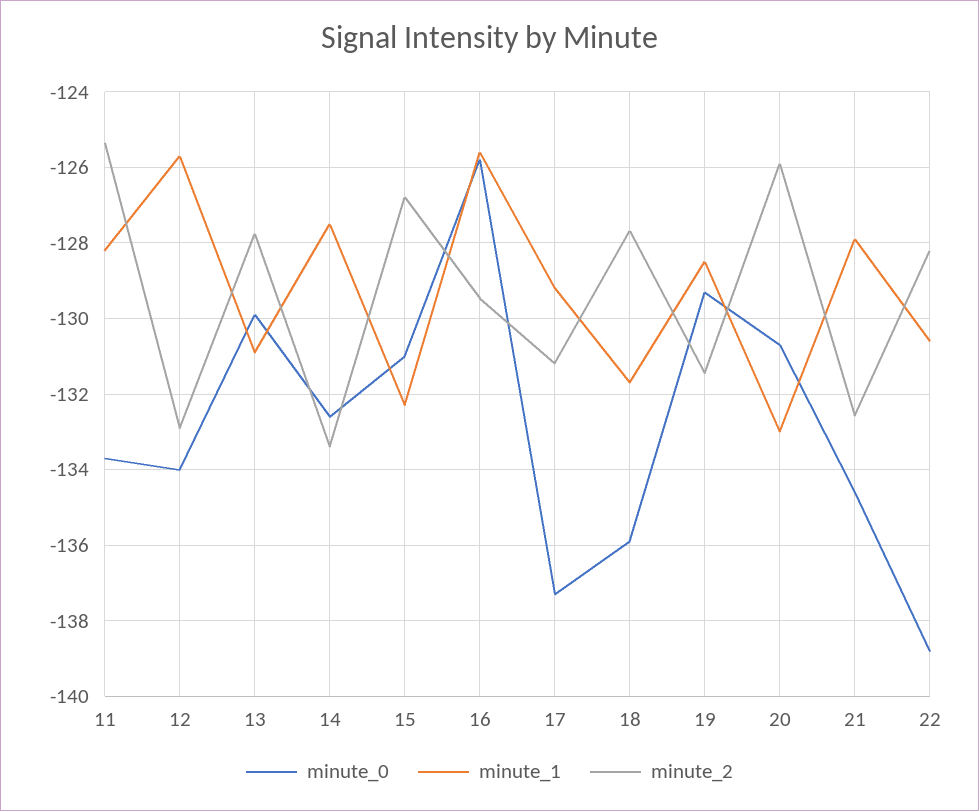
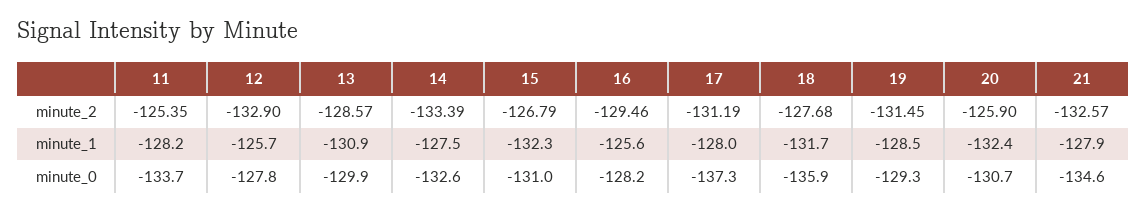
  {
    "minute_0": {
      "11": -133.7,
-     "12": -134,
+     "12": -127.8,
      "13": -129.9,
      "14": -132.6,
      "15": -131,
-     "16": -125.8,
+     "16": -128.2,
      "17": -137.3,
      "18": -135.9,
      "19": -129.3,
      "20": -130.7,
-     "21": -134.6,
+     "21": -134.6
-     "22": -138.8
    },
    "minute_1": {
      "11": -128.2,
      "12": -125.7,
      "13": -130.9,
      "14": -127.5,
      "15": -132.3,
      "16": -125.6,
-     "17": -129.2,
+     "17": -128,
      "18": -131.7,
      "19": -128.5,
-     "20": -133,
+     "20": -132.4,
-     "21": -127.9,
+     "21": -127.9
-     "22": -130.6
    },
    "minute_2": {
      "11": -125.35,
      "12": -132.9,
-     "13": -127.8,
+     "13": -128.57,
      "14": -133.39,
      "15": -126.79,
      "16": -129.46,
      "17": -131.19,
      "18": -127.68,
      "19": -131.45,
      "20": -125.9,
-     "21": -132.57,
+     "21": -132.57
-     "22": -128.2
    }
  }

